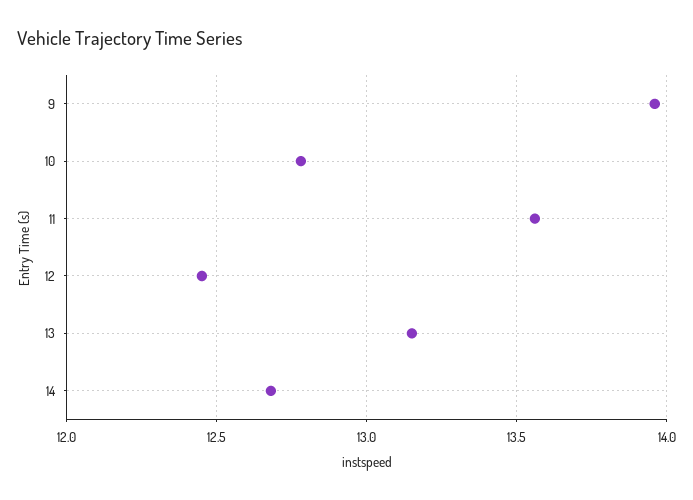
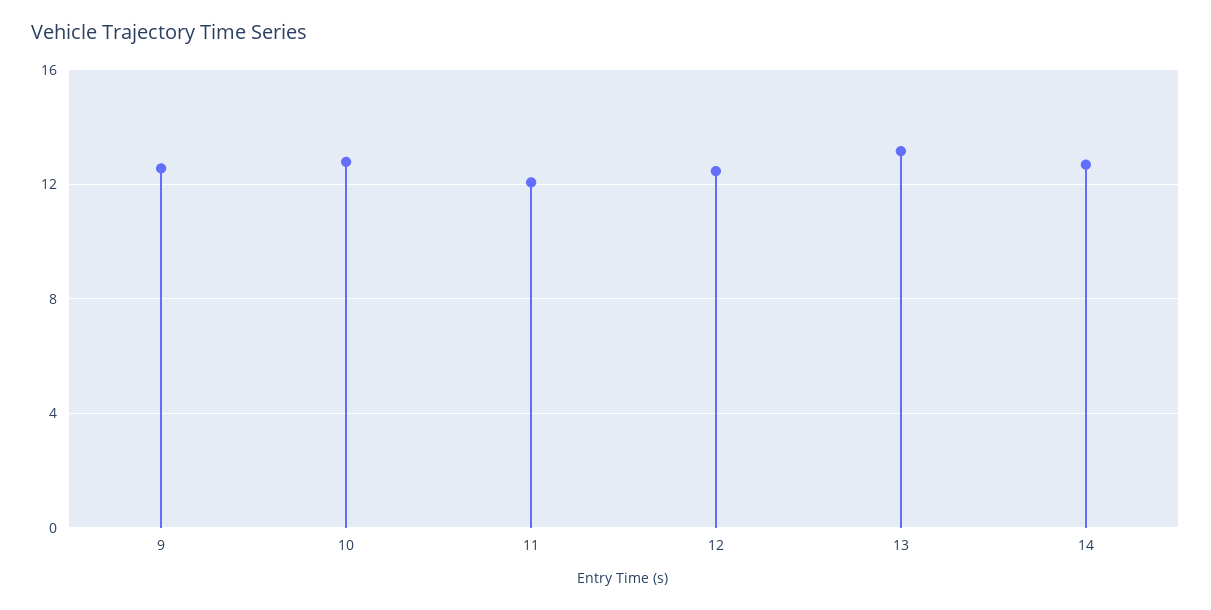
  {
-   "9": 13.95,
+   "9": 12.5,
    "10": 12.8,
-   "11": 13.55,
+   "11": 12,
    "12": 12.45,
    "13": 13.15,
    "14": 12.7
  }

